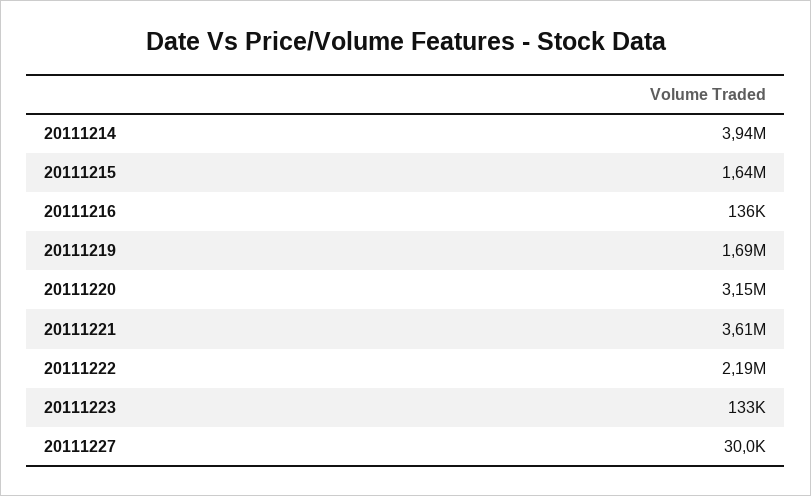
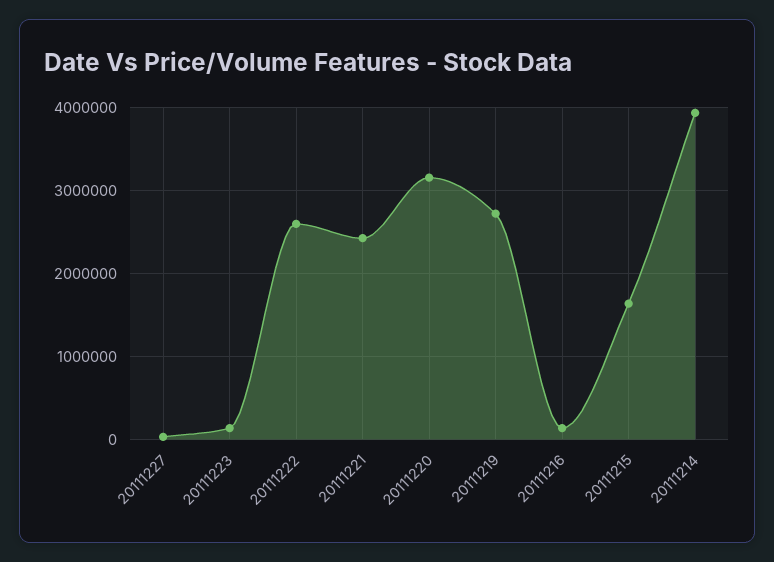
  {
    "20111214": 3940000,
    "20111215": 1640000,
    "20111216": 136000,
-   "20111219": 1690000,
+   "20111219": 2700000,
    "20111220": 3150000,
-   "20111221": 3610000,
+   "20111221": 2400000,
-   "20111222": 2190000,
+   "20111222": 2600000,
    "20111223": 133000,
    "20111227": 30000
  }

